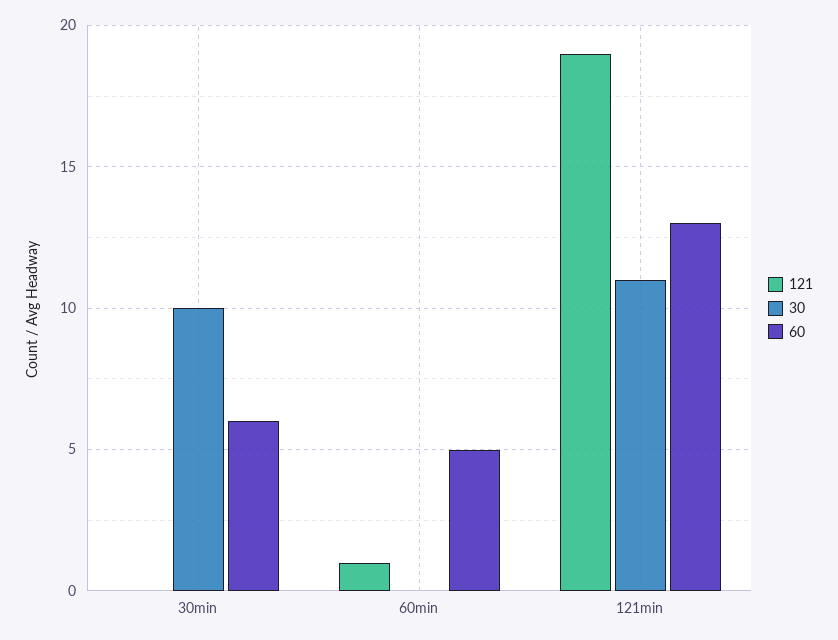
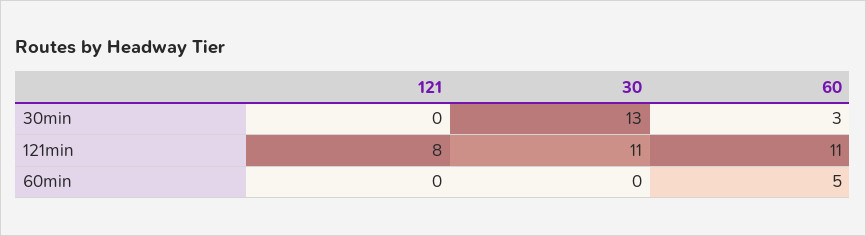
  {
    "121": {
      "30min": 0,
-     "60min": 1,
+     "60min": 0,
-     "121min": 19
+     "121min": 8
    },
    "30": {
-     "30min": 10,
+     "30min": 13,
      "60min": 0,
      "121min": 11
    },
    "60": {
-     "30min": 6,
+     "30min": 3,
      "60min": 5,
-     "121min": 13
+     "121min": 11
    }
  }

